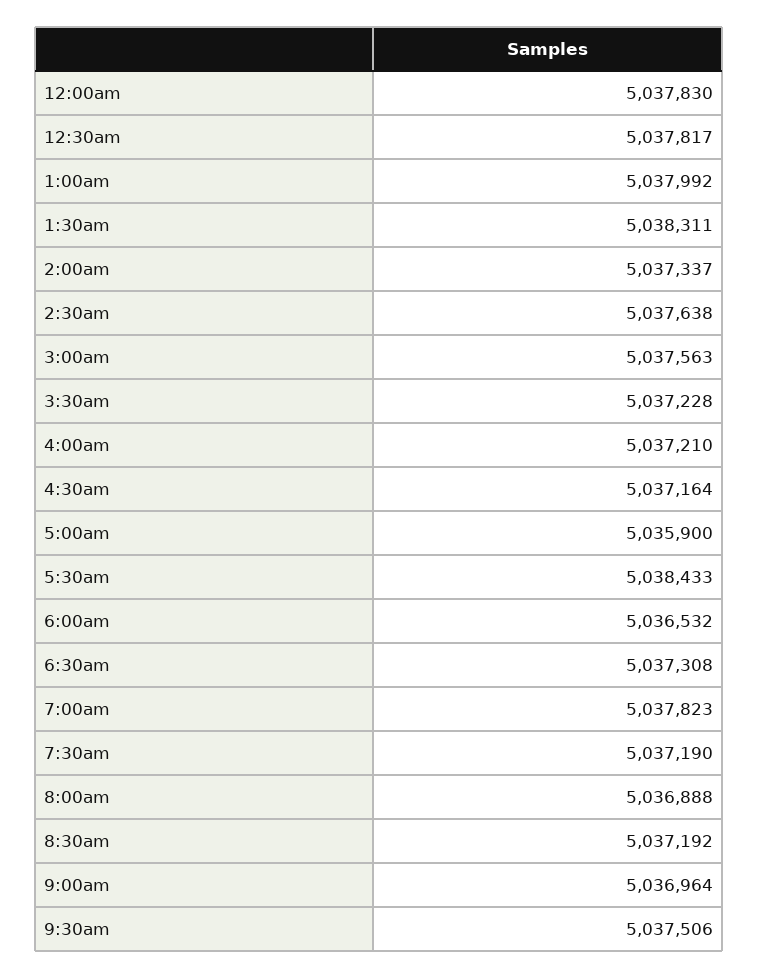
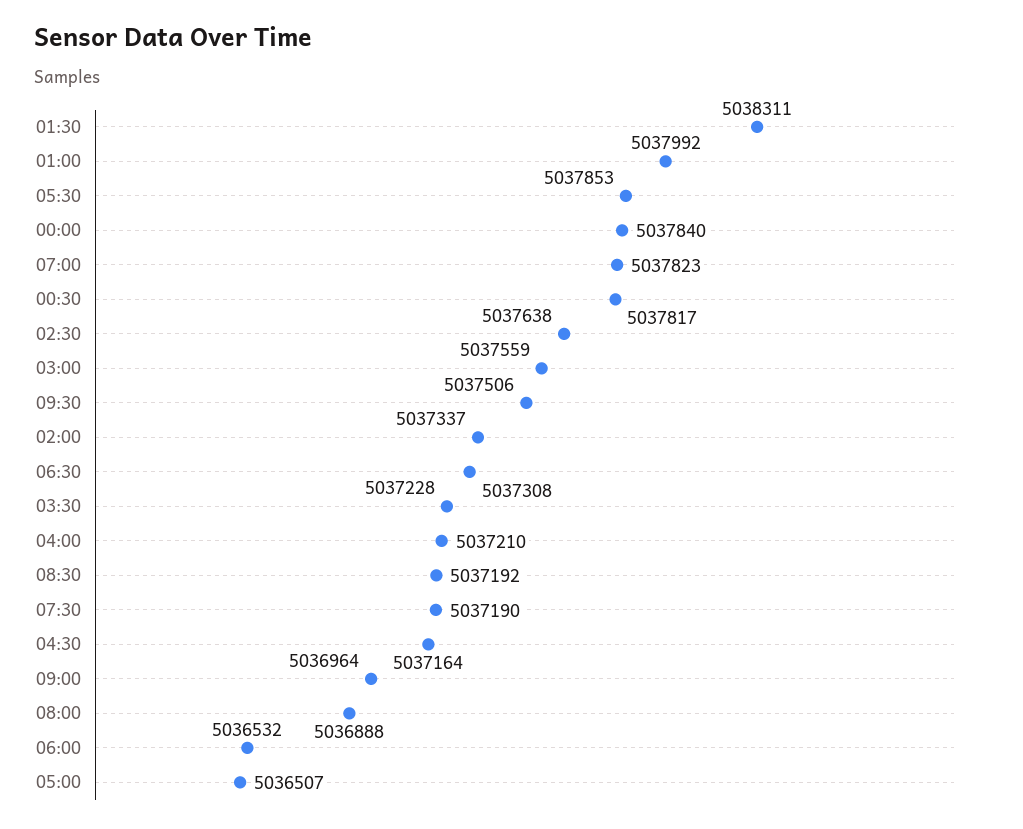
  {
-   "12:00am": 5037830,
+   "12:00am": 5037840,
    "12:30am": 5037817,
    "1:00am": 5037992,
    "1:30am": 5038311,
    "2:00am": 5037337,
    "2:30am": 5037638,
-   "3:00am": 5037563,
+   "3:00am": 5037559,
    "3:30am": 5037228,
    "4:00am": 5037210,
    "4:30am": 5037164,
-   "5:00am": 5035900,
+   "5:00am": 5036507,
-   "5:30am": 5038433,
+   "5:30am": 5037853,
    "6:00am": 5036532,
    "6:30am": 5037308,
    "7:00am": 5037823,
    "7:30am": 5037190,
    "8:00am": 5036888,
    "8:30am": 5037192,
    "9:00am": 5036964,
    "9:30am": 5037506
  }

